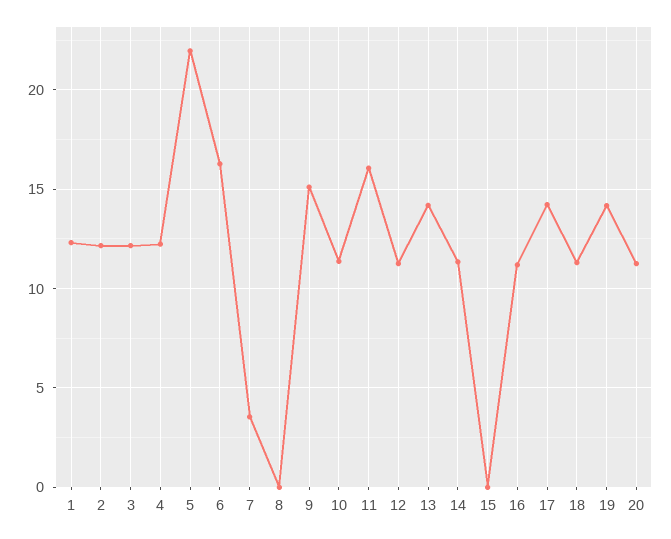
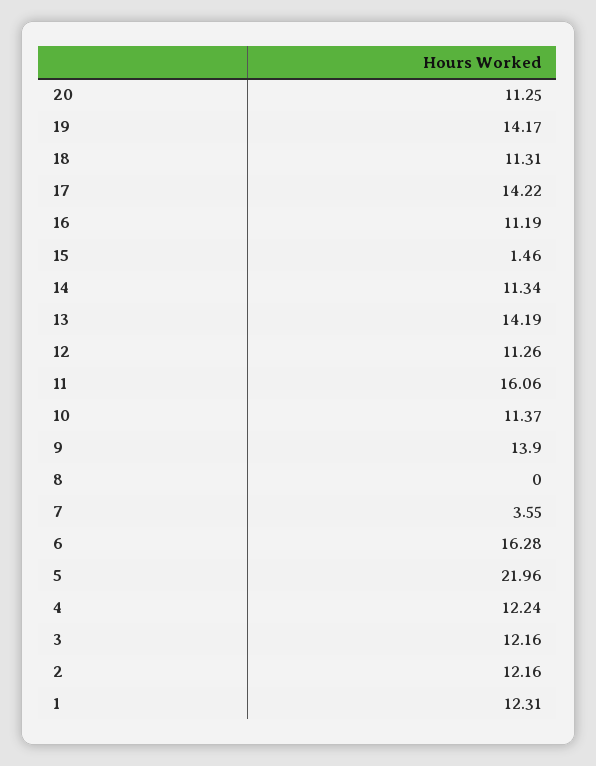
  {
    "1": 12.31,
    "2": 12.16,
    "3": 12.16,
    "4": 12.24,
    "5": 21.96,
    "6": 16.28,
    "7": 3.55,
    "8": 0,
-   "9": 15,
+   "9": 13.9,
    "10": 11.37,
    "11": 16.06,
    "12": 11.26,
    "13": 14.19,
    "14": 11.34,
-   "15": 0,
+   "15": 1.46,
    "16": 11.19,
    "17": 14.22,
    "18": 11.31,
    "19": 14.17,
    "20": 11.25
  }

